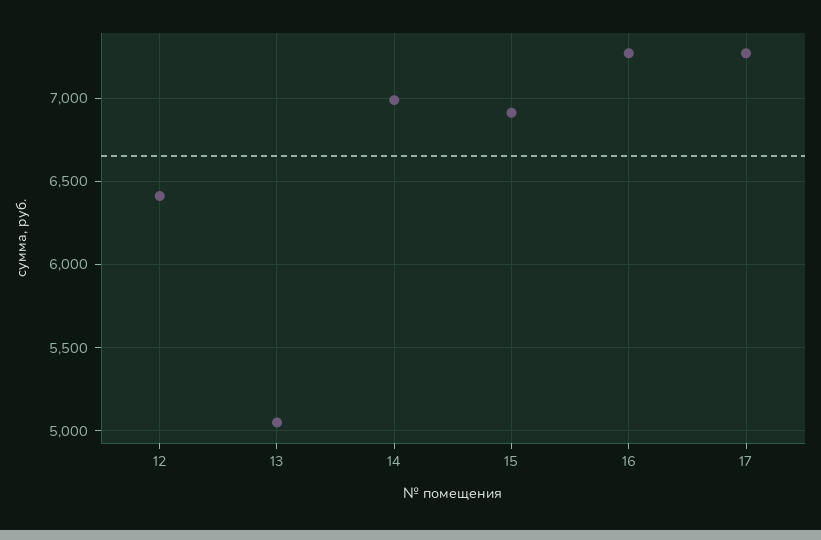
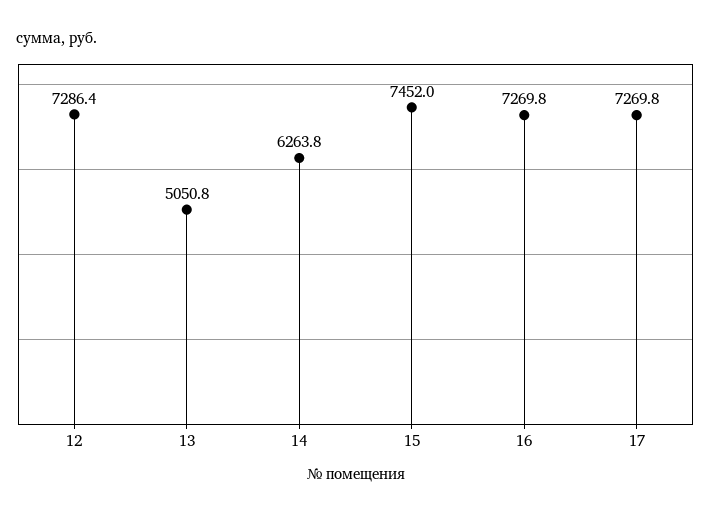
  {
-   "12": 6400,
+   "12": 7286.4,
    "13": 5050.8,
-   "14": 7000,
+   "14": 6263.8,
-   "15": 6900,
+   "15": 7452,
    "16": 7269.8,
    "17": 7269.8
  }

